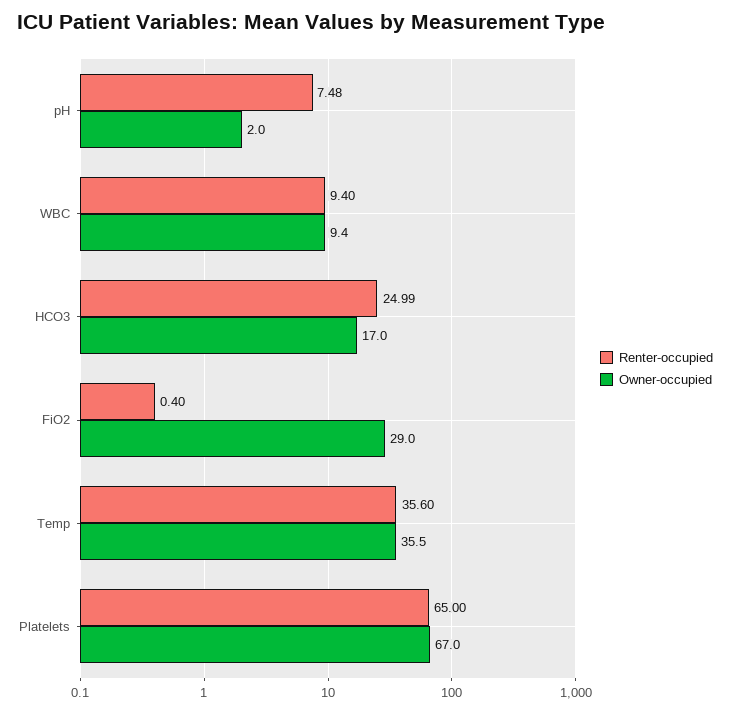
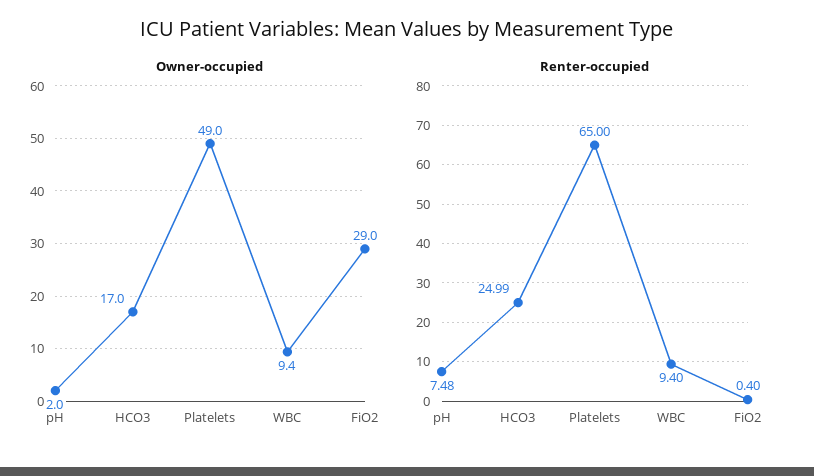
  {
    "Renter-occupied": {
      "pH": 7.48,
      "WBC": 9.4,
      "HCO3": 24.99,
      "FiO2": 0.4,
-     "Temp": 35.6,
      "Platelets": 65
    },
    "Owner-occupied": {
      "pH": 2,
      "WBC": 9.4,
      "HCO3": 17,
      "FiO2": 29,
-     "Temp": 35.5,
-     "Platelets": 67
+     "Platelets": 49
    }
  }

